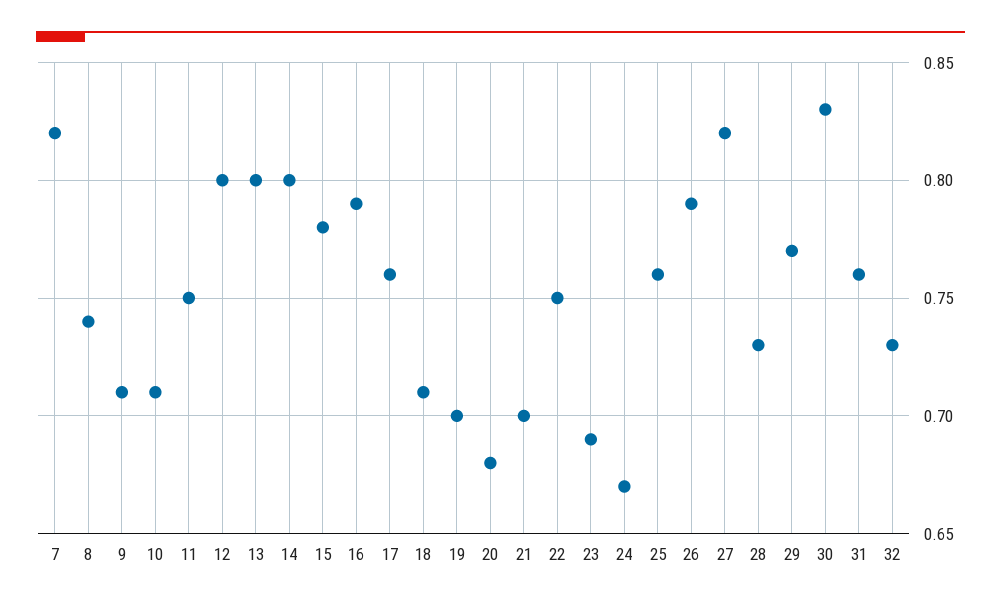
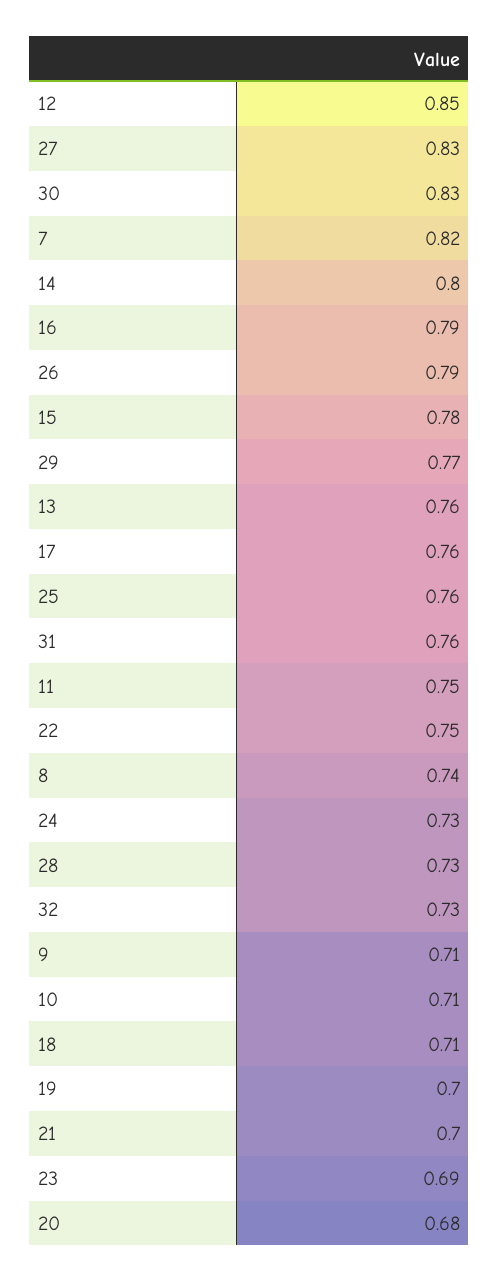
  {
    "7": 0.82,
    "8": 0.74,
    "9": 0.71,
    "10": 0.71,
    "11": 0.75,
-   "12": 0.8,
+   "12": 0.85,
-   "13": 0.8,
+   "13": 0.76,
    "14": 0.8,
    "15": 0.78,
    "16": 0.79,
    "17": 0.76,
    "18": 0.71,
    "19": 0.7,
    "20": 0.68,
    "21": 0.7,
    "22": 0.75,
    "23": 0.69,
-   "24": 0.67,
+   "24": 0.73,
    "25": 0.76,
    "26": 0.79,
-   "27": 0.82,
+   "27": 0.83,
    "28": 0.73,
    "29": 0.77,
    "30": 0.83,
    "31": 0.76,
    "32": 0.73
  }

